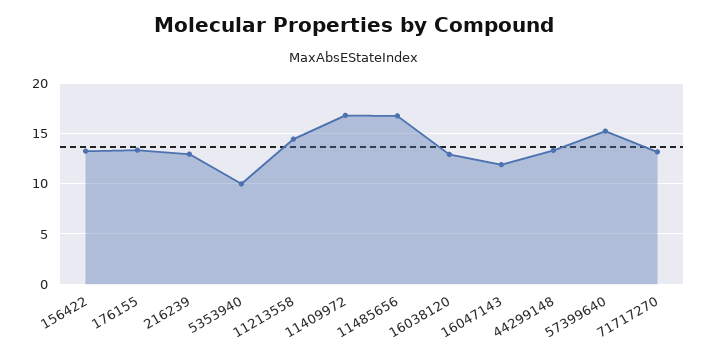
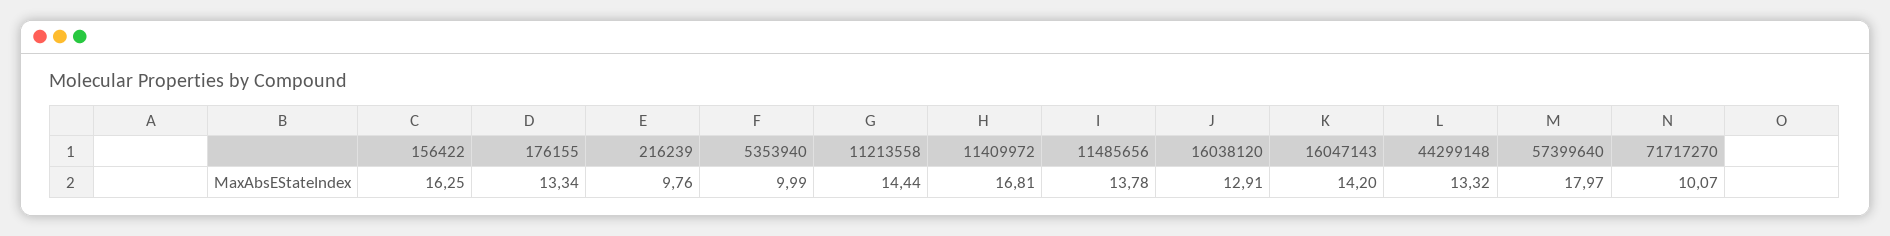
  {
-   "156422": 13,
+   "156422": 16.25,
    "176155": 13.34,
-   "216239": 13,
+   "216239": 9.76,
    "5353940": 9.99,
    "11213558": 14.44,
    "11409972": 16.81,
-   "11485656": 17,
+   "11485656": 13.78,
    "16038120": 12.91,
-   "16047143": 12,
+   "16047143": 14.2,
    "44299148": 13.32,
-   "57399640": 15,
+   "57399640": 17.97,
-   "71717270": 13
+   "71717270": 10.07
  }

